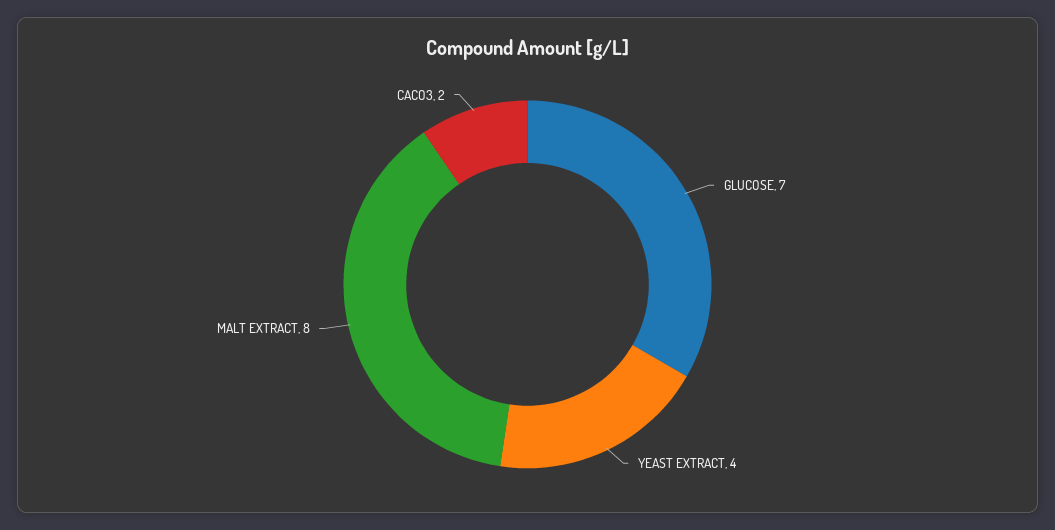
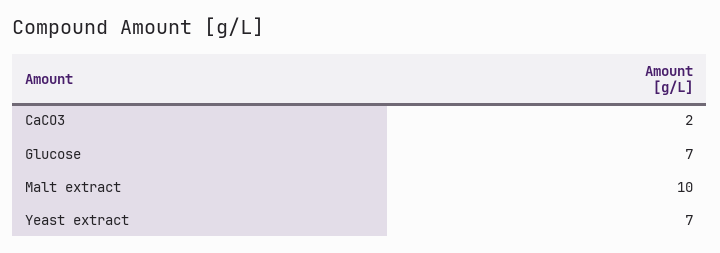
  {
    "GLUCOSE": 7,
-   "YEAST EXTRACT": 4,
+   "YEAST EXTRACT": 7,
-   "MALT EXTRACT": 8,
+   "MALT EXTRACT": 10,
    "CACO3": 2
  }

